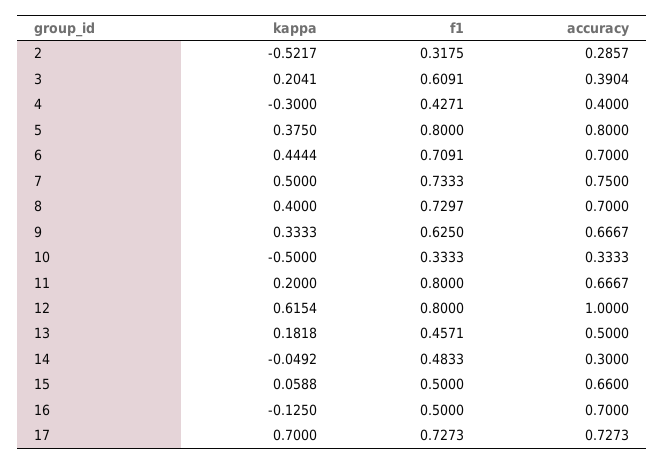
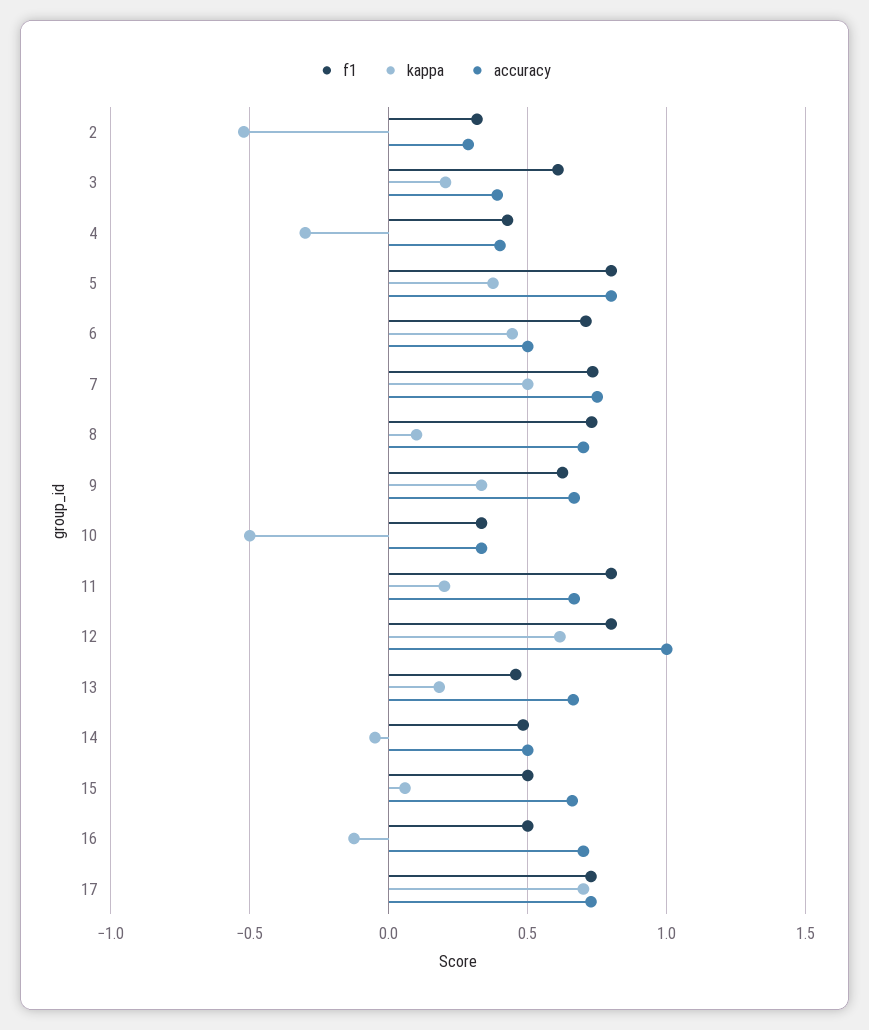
  {
    "kappa": {
      "2": -0.5217,
      "3": 0.2041,
      "4": -0.3,
      "5": 0.375,
      "6": 0.4444,
      "7": 0.5,
-     "8": 0.4,
+     "8": 0.1,
      "9": 0.3333,
      "10": -0.5,
      "11": 0.2,
      "12": 0.6154,
      "13": 0.1818,
      "14": -0.0492,
      "15": 0.0588,
      "16": -0.125,
      "17": 0.7
    },
    "f1": {
      "2": 0.3175,
      "3": 0.6091,
      "4": 0.4271,
      "5": 0.8,
      "6": 0.7091,
      "7": 0.7333,
      "8": 0.7297,
      "9": 0.625,
      "10": 0.3333,
      "11": 0.8,
      "12": 0.8,
      "13": 0.4571,
      "14": 0.4833,
      "15": 0.5,
      "16": 0.5,
      "17": 0.7273
    },
    "accuracy": {
      "2": 0.2857,
      "3": 0.3904,
      "4": 0.4,
      "5": 0.8,
-     "6": 0.7,
+     "6": 0.5,
      "7": 0.75,
      "8": 0.7,
      "9": 0.6667,
      "10": 0.3333,
      "11": 0.6667,
      "12": 1,
-     "13": 0.5,
+     "13": 0.65,
-     "14": 0.3,
+     "14": 0.5,
      "15": 0.66,
      "16": 0.7,
      "17": 0.7273
    }
  }

